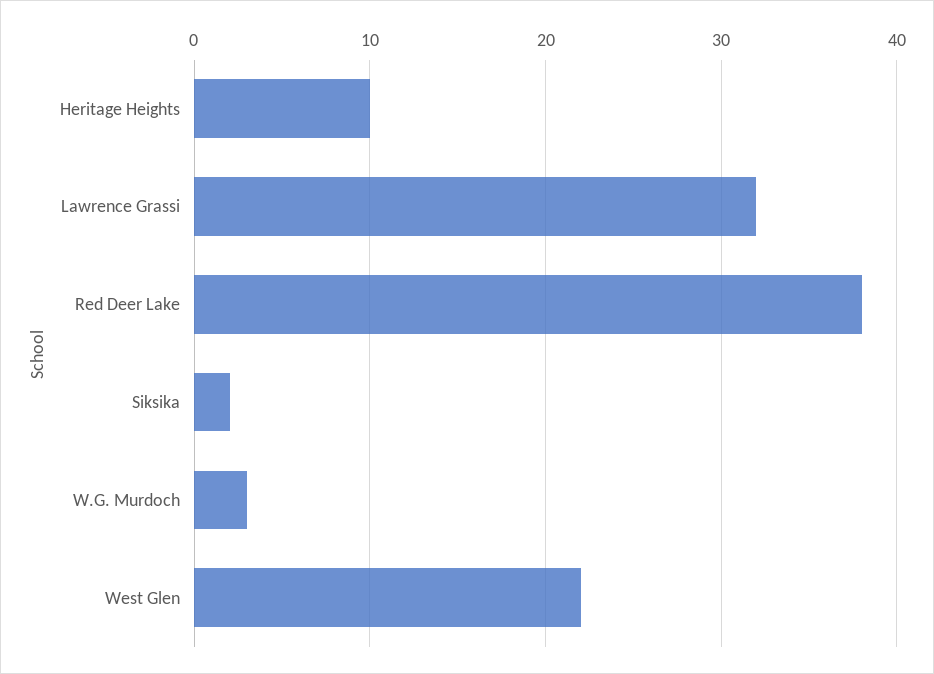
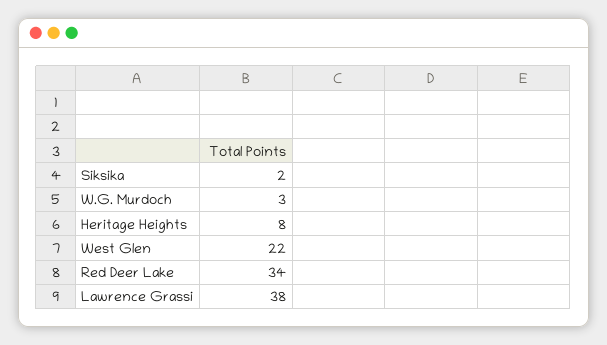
  {
-   "Heritage Heights": 10,
+   "Heritage Heights": 8,
-   "Lawrence Grassi": 32,
+   "Lawrence Grassi": 38,
-   "Red Deer Lake": 38,
+   "Red Deer Lake": 34,
    "Siksika": 2,
    "W.G. Murdoch": 3,
    "West Glen": 22
  }

